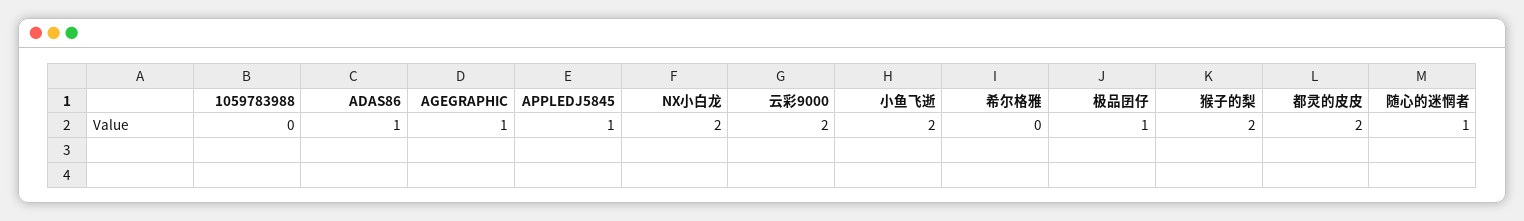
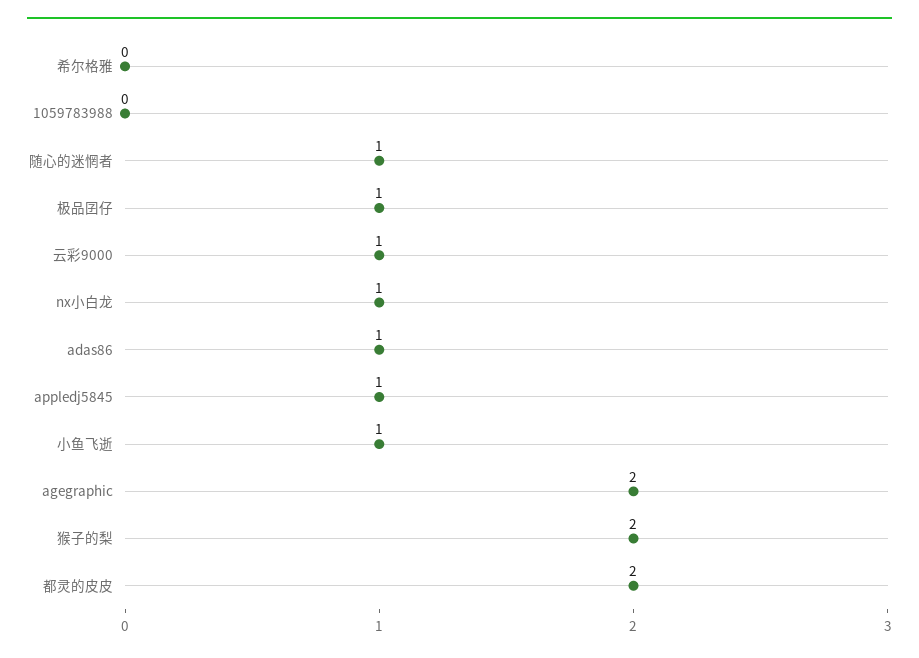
  {
    "1059783988": 0,
    "ADAS86": 1,
-   "AGEGRAPHIC": 1,
+   "AGEGRAPHIC": 2,
    "APPLEDJ5845": 1,
-   "NX小白龙": 2,
+   "NX小白龙": 1,
-   "云彩9000": 2,
+   "云彩9000": 1,
-   "小鱼飞逝": 2,
+   "小鱼飞逝": 1,
    "希尔格雅": 0,
    "极品囝仔": 1,
    "猴子的梨": 2,
    "都灵的皮皮": 2,
    "随心的迷惘者": 1
  }

